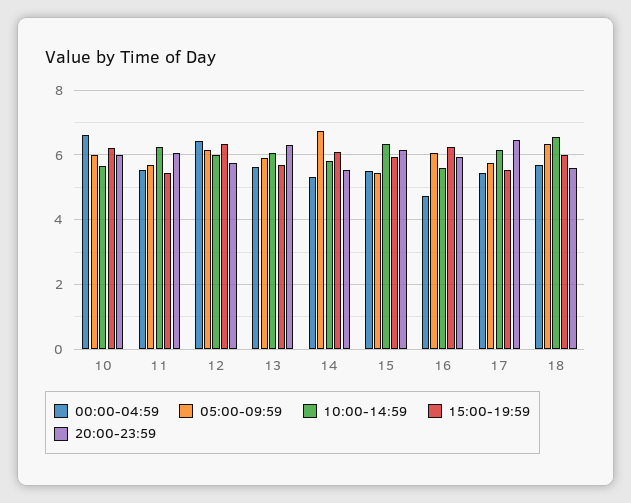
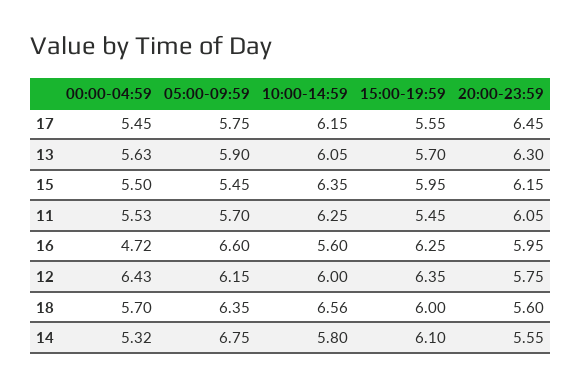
  {
    "00:00-04:59": {
-     "10": 6.6,
      "11": 5.53,
      "12": 6.43,
      "13": 5.63,
      "14": 5.32,
      "15": 5.5,
      "16": 4.72,
      "17": 5.45,
      "18": 5.7
    },
    "05:00-09:59": {
-     "10": 6,
      "11": 5.7,
      "12": 6.15,
      "13": 5.9,
      "14": 6.75,
      "15": 5.45,
-     "16": 6,
+     "16": 6.6,
      "17": 5.75,
      "18": 6.35
    },
    "10:00-14:59": {
-     "10": 5.6,
      "11": 6.25,
      "12": 6,
      "13": 6.05,
      "14": 5.8,
      "15": 6.35,
      "16": 5.6,
      "17": 6.15,
      "18": 6.56
    },
    "15:00-19:59": {
-     "10": 6.2,
      "11": 5.45,
      "12": 6.35,
      "13": 5.7,
      "14": 6.1,
      "15": 5.95,
      "16": 6.25,
      "17": 5.55,
      "18": 6
    },
    "20:00-23:59": {
-     "10": 6,
      "11": 6.05,
      "12": 5.75,
      "13": 6.3,
      "14": 5.55,
      "15": 6.15,
      "16": 5.95,
      "17": 6.45,
      "18": 5.6
    }
  }

